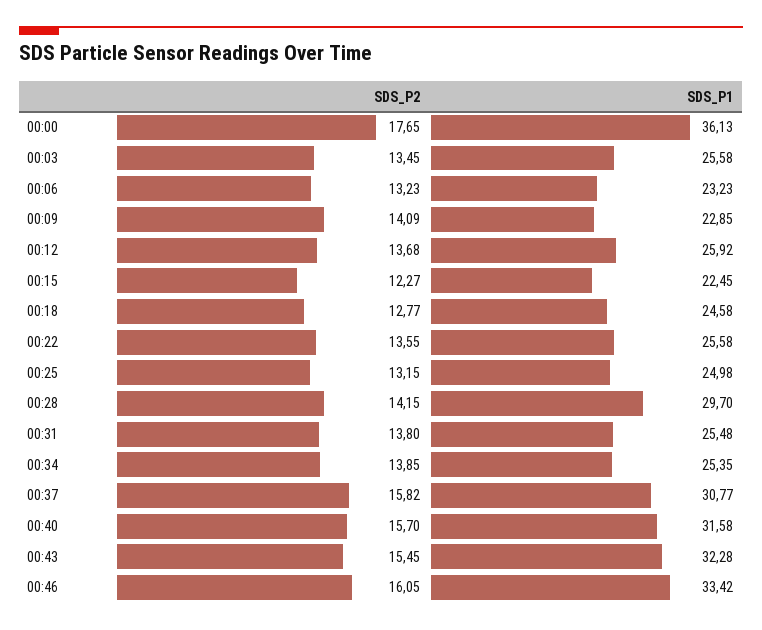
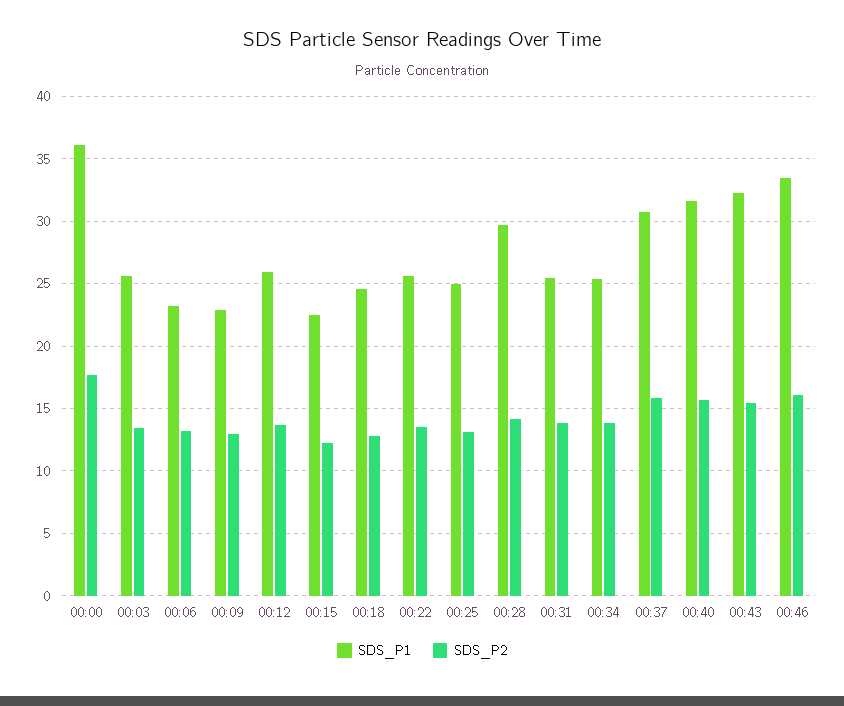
  {
    "SDS_P2": {
      "00:00": 17.65,
      "00:03": 13.45,
      "00:06": 13.23,
-     "00:09": 14.09,
+     "00:09": 13,
      "00:12": 13.68,
      "00:15": 12.27,
      "00:18": 12.77,
      "00:22": 13.55,
      "00:25": 13.15,
      "00:28": 14.15,
      "00:31": 13.8,
      "00:34": 13.85,
      "00:37": 15.82,
      "00:40": 15.7,
      "00:43": 15.45,
      "00:46": 16.05
    },
    "SDS_P1": {
      "00:00": 36.13,
      "00:03": 25.58,
      "00:06": 23.23,
      "00:09": 22.85,
      "00:12": 25.92,
      "00:15": 22.45,
      "00:18": 24.58,
      "00:22": 25.58,
      "00:25": 24.98,
      "00:28": 29.7,
      "00:31": 25.48,
      "00:34": 25.35,
      "00:37": 30.77,
      "00:40": 31.58,
      "00:43": 32.28,
      "00:46": 33.42
    }
  }

